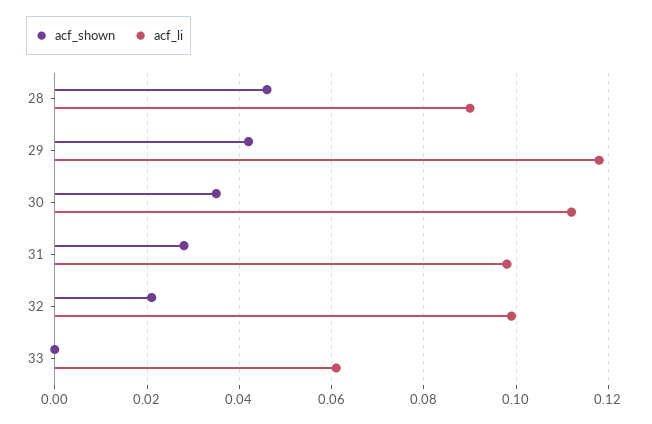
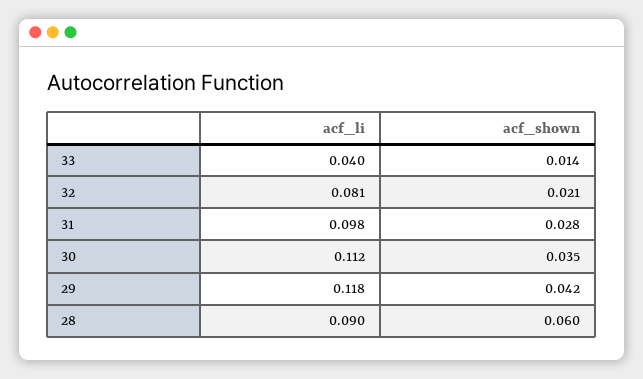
  {
    "acf_shown": {
-     "28": 0.045,
+     "28": 0.06,
      "29": 0.042,
      "30": 0.035,
      "31": 0.028,
      "32": 0.021,
-     "33": 0
+     "33": 0.014
    },
    "acf_li": {
      "28": 0.09,
      "29": 0.118,
      "30": 0.112,
      "31": 0.098,
-     "32": 0.1,
+     "32": 0.081,
-     "33": 0.06
+     "33": 0.04
    }
  }

